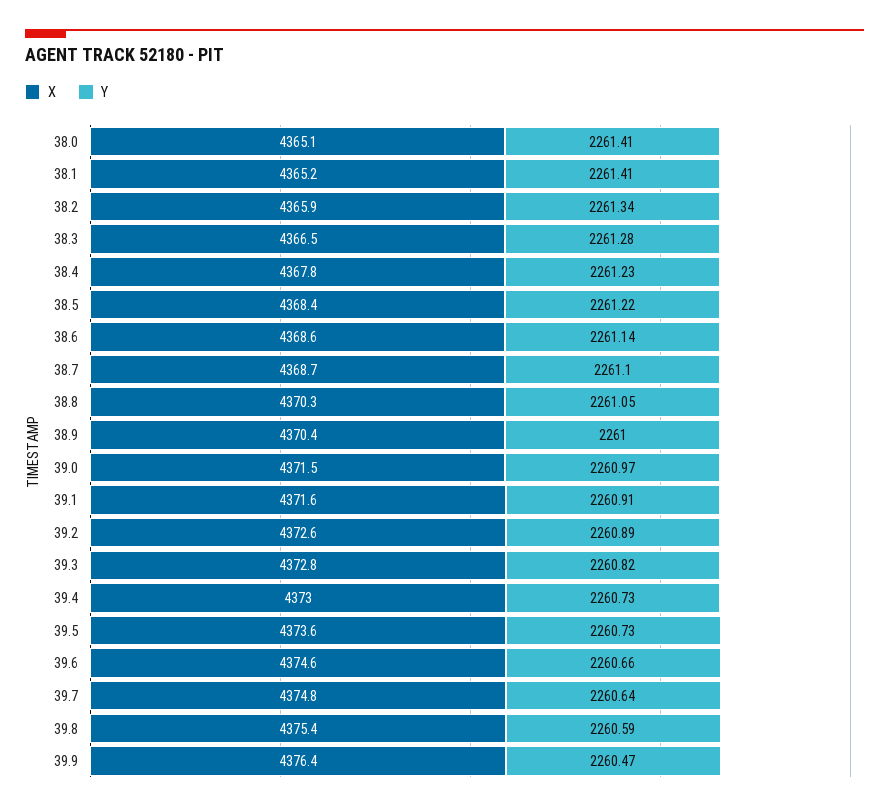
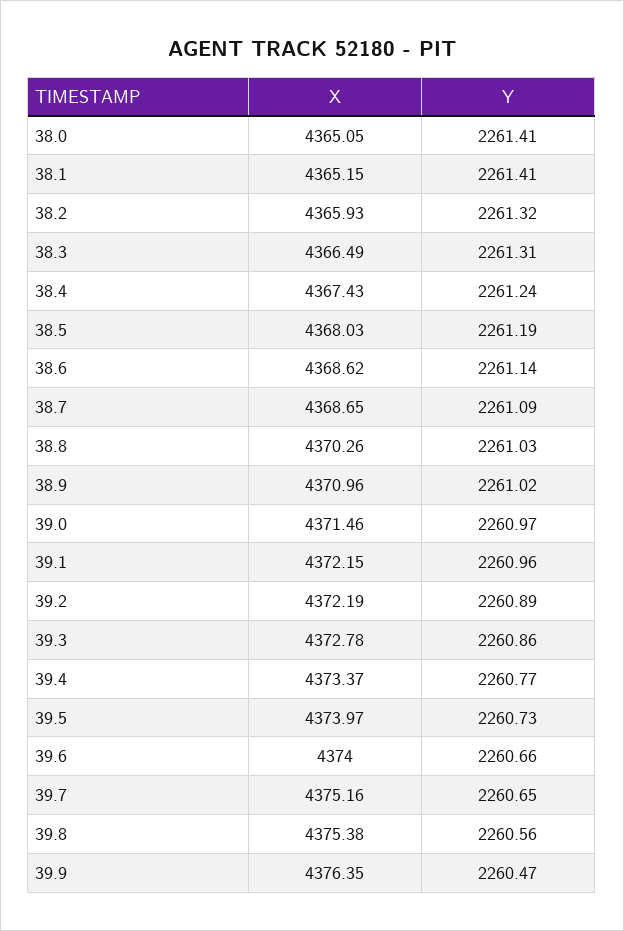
  {
    "X": {
      "38.0": 4365.05,
      "38.1": 4365.15,
      "38.2": 4365.93,
      "38.3": 4366.49,
-     "38.4": 4367.8,
+     "38.4": 4367.43,
-     "38.5": 4368.4,
+     "38.5": 4368.03,
      "38.6": 4368.62,
      "38.7": 4368.65,
      "38.8": 4370.26,
-     "38.9": 4370.4,
+     "38.9": 4370.96,
      "39.0": 4371.46,
-     "39.1": 4371.6,
+     "39.1": 4372.15,
-     "39.2": 4372.6,
+     "39.2": 4372.19,
      "39.3": 4372.78,
-     "39.4": 4373,
+     "39.4": 4373.37,
-     "39.5": 4373.6,
+     "39.5": 4373.97,
-     "39.6": 4374.6,
+     "39.6": 4374,
-     "39.7": 4374.8,
+     "39.7": 4375.16,
      "39.8": 4375.38,
      "39.9": 4376.35
    },
    "Y": {
      "38.0": 2261.41,
      "38.1": 2261.41,
-     "38.2": 2261.34,
+     "38.2": 2261.32,
-     "38.3": 2261.28,
+     "38.3": 2261.31,
-     "38.4": 2261.23,
+     "38.4": 2261.24,
-     "38.5": 2261.22,
+     "38.5": 2261.19,
      "38.6": 2261.14,
-     "38.7": 2261.1,
+     "38.7": 2261.09,
-     "38.8": 2261.05,
+     "38.8": 2261.03,
-     "38.9": 2261,
+     "38.9": 2261.02,
      "39.0": 2260.97,
-     "39.1": 2260.91,
+     "39.1": 2260.96,
      "39.2": 2260.89,
-     "39.3": 2260.82,
+     "39.3": 2260.86,
-     "39.4": 2260.73,
+     "39.4": 2260.77,
      "39.5": 2260.73,
      "39.6": 2260.66,
-     "39.7": 2260.64,
+     "39.7": 2260.65,
-     "39.8": 2260.59,
+     "39.8": 2260.56,
      "39.9": 2260.47
    }
  }

